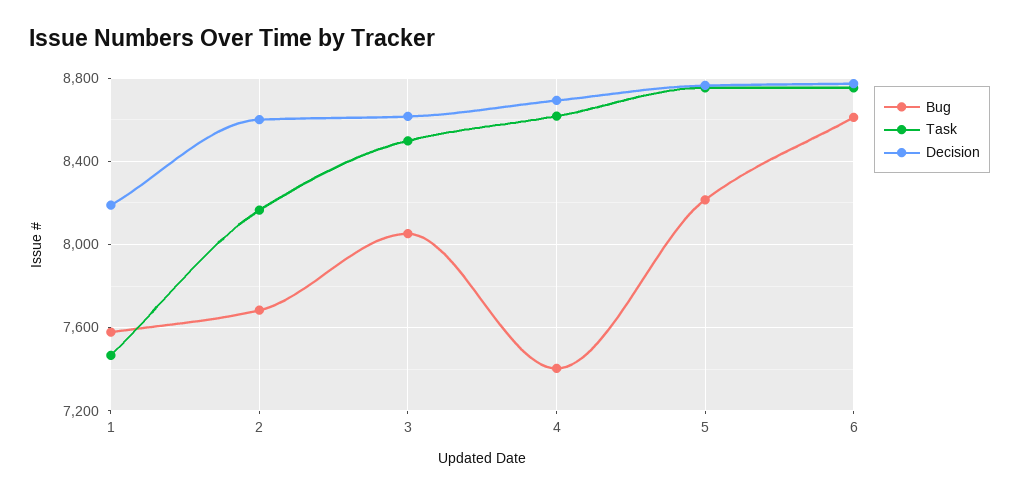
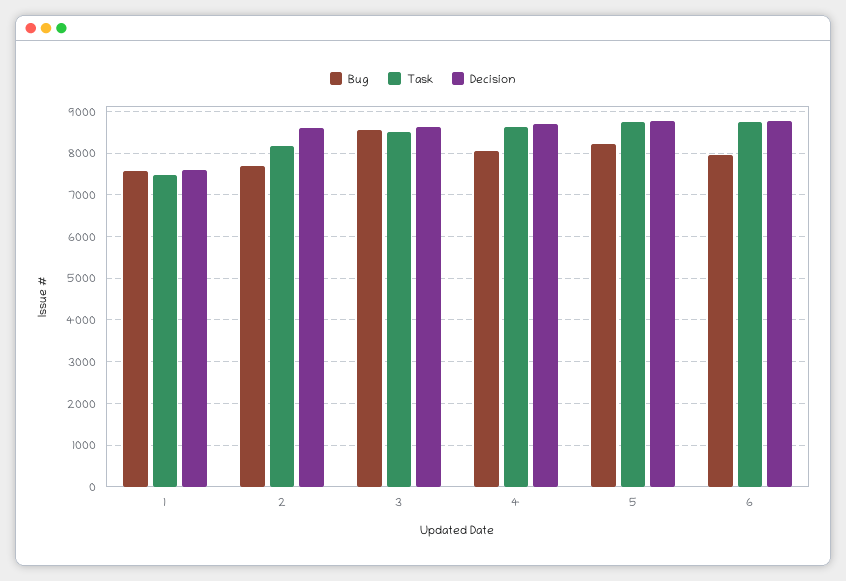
  {
    "Bug": {
      "1": 7600,
      "2": 7700,
-     "3": 8050,
+     "3": 8600,
-     "4": 7400,
+     "4": 8000,
      "5": 8200,
-     "6": 8600
+     "6": 8000
    },
    "Task": {
      "1": 7450,
      "2": 8150,
      "3": 8500,
      "4": 8600,
      "5": 8750,
      "6": 8750
    },
    "Decision": {
-     "1": 8200,
+     "1": 7600,
      "2": 8600,
      "3": 8600,
      "4": 8700,
      "5": 8750,
      "6": 8750
    }
  }

